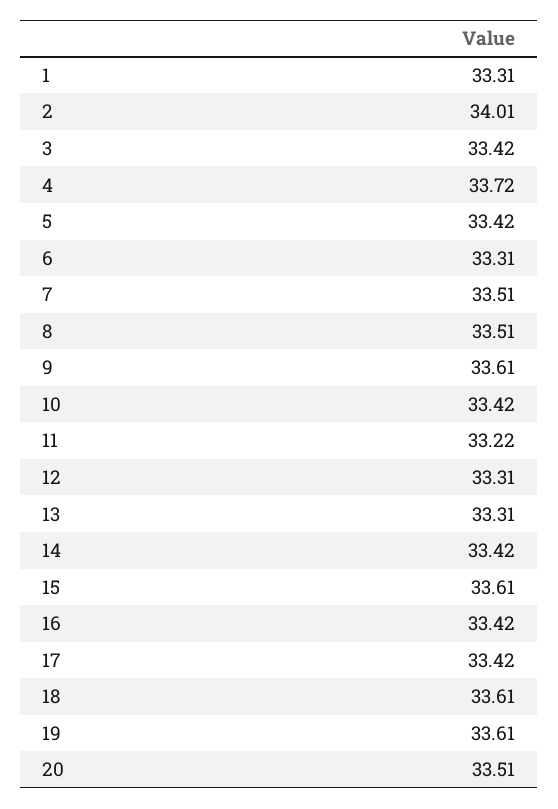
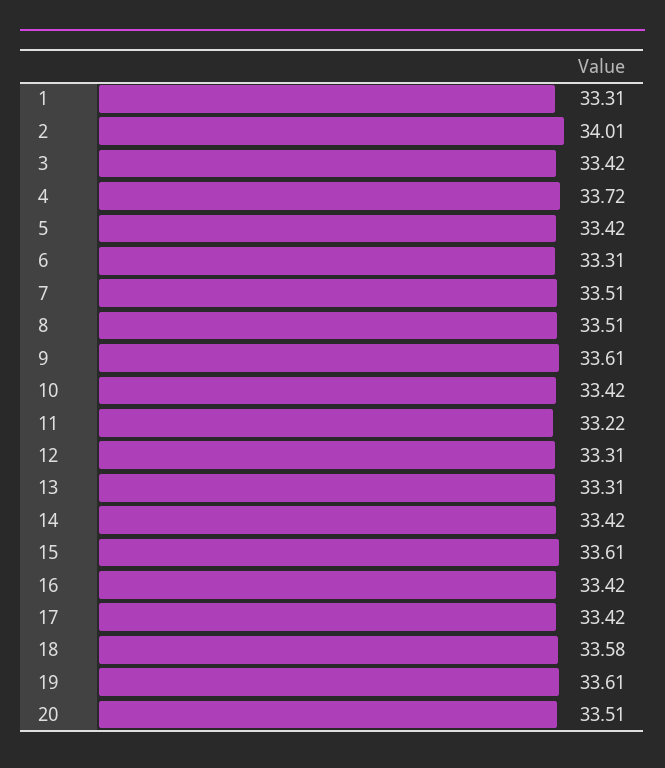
  {
    "1": 33.31,
    "2": 34.01,
    "3": 33.42,
    "4": 33.72,
    "5": 33.42,
    "6": 33.31,
    "7": 33.51,
    "8": 33.51,
    "9": 33.61,
    "10": 33.42,
    "11": 33.22,
    "12": 33.31,
    "13": 33.31,
    "14": 33.42,
    "15": 33.61,
    "16": 33.42,
    "17": 33.42,
-   "18": 33.61,
+   "18": 33.58,
    "19": 33.61,
    "20": 33.51
  }

